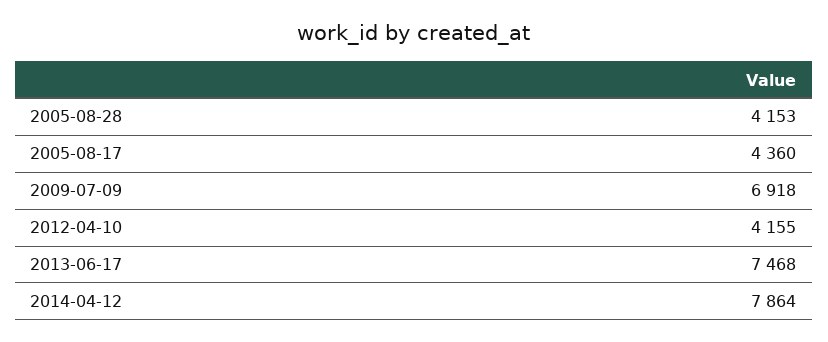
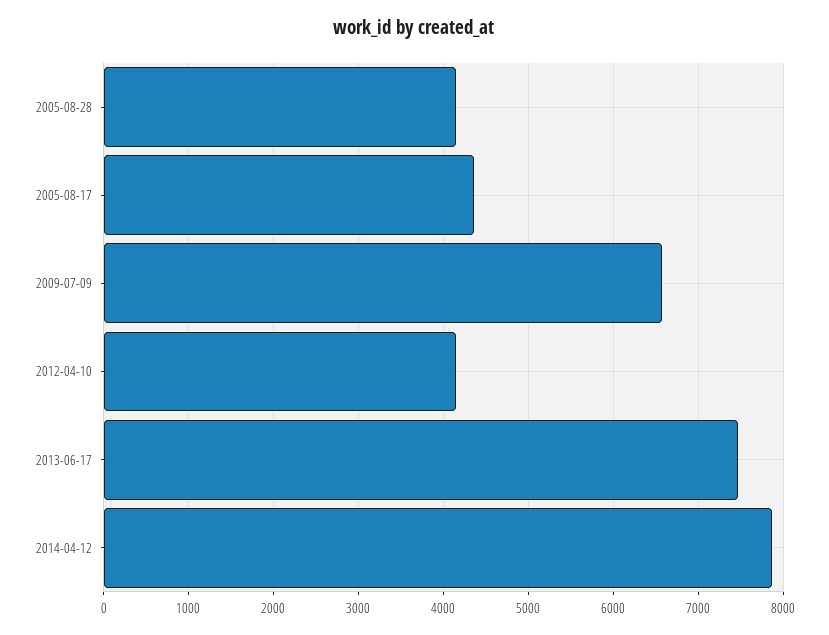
  {
    "2005-08-28": 4153,
    "2005-08-17": 4360,
-   "2009-07-09": 6918,
+   "2009-07-09": 6600,
    "2012-04-10": 4155,
    "2013-06-17": 7468,
    "2014-04-12": 7864
  }

